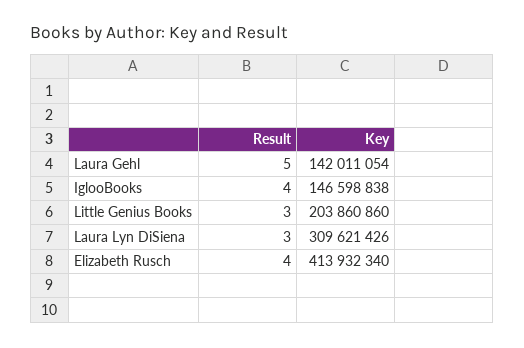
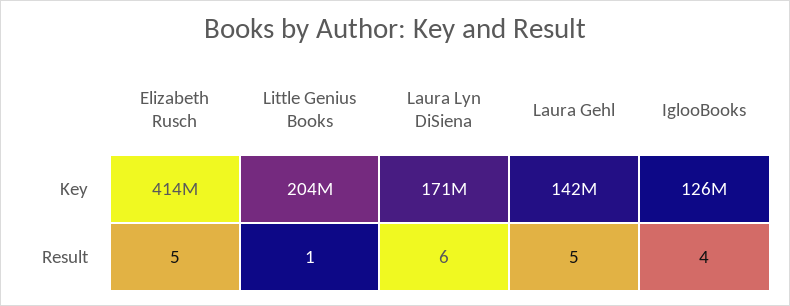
  {
    "Result": {
      "Laura Gehl": 5,
      "IglooBooks": 4,
-     "Little Genius Books": 3,
+     "Little Genius Books": 1,
-     "Laura Lyn DiSiena": 3,
+     "Laura Lyn DiSiena": 6,
-     "Elizabeth Rusch": 4
+     "Elizabeth Rusch": 5
    },
    "Key": {
      "Laura Gehl": 142011054,
-     "IglooBooks": 146598838,
+     "IglooBooks": 126000000,
      "Little Genius Books": 203860860,
-     "Laura Lyn DiSiena": 309621426,
+     "Laura Lyn DiSiena": 171000000,
      "Elizabeth Rusch": 413932340
    }
  }

